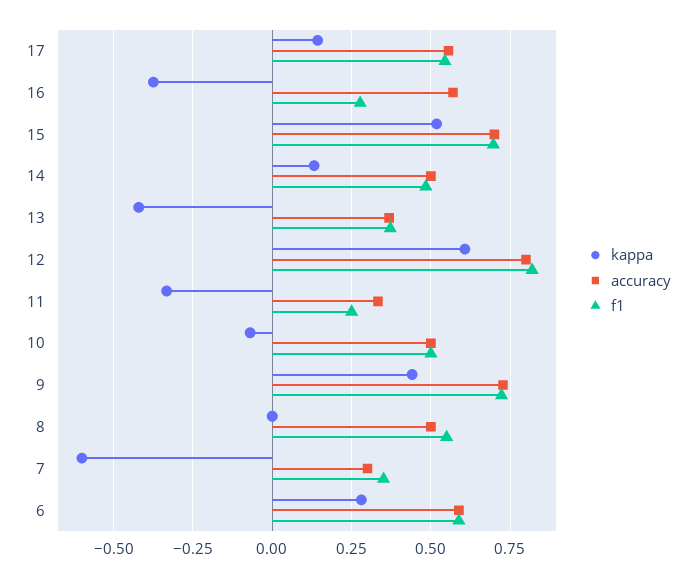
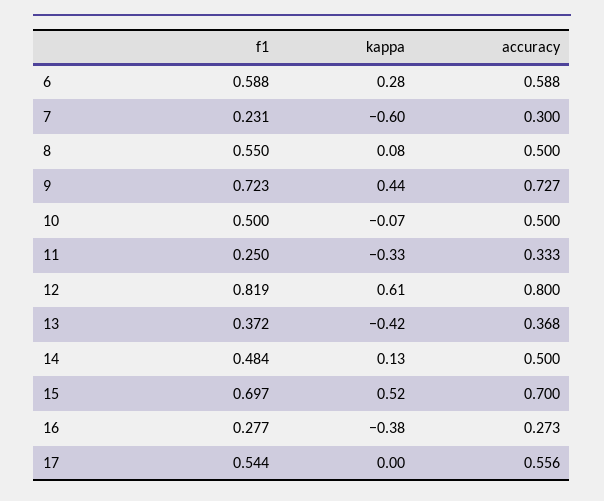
  {
    "kappa": {
-     "17": 0.15,
+     "17": 0,
      "16": -0.38,
      "15": 0.52,
      "14": 0.13,
      "13": -0.42,
      "12": 0.61,
      "11": -0.33,
      "10": -0.07,
      "9": 0.44,
-     "8": 0,
+     "8": 0.08,
      "7": -0.6,
      "6": 0.28
    },
    "accuracy": {
      "17": 0.556,
-     "16": 0.575,
+     "16": 0.273,
      "15": 0.7,
      "14": 0.5,
      "13": 0.368,
      "12": 0.8,
      "11": 0.333,
      "10": 0.5,
      "9": 0.727,
      "8": 0.5,
      "7": 0.3,
      "6": 0.588
    },
    "f1": {
      "17": 0.544,
      "16": 0.277,
      "15": 0.697,
      "14": 0.484,
      "13": 0.372,
      "12": 0.819,
      "11": 0.25,
      "10": 0.5,
      "9": 0.723,
      "8": 0.55,
-     "7": 0.35,
+     "7": 0.231,
      "6": 0.588
    }
  }

